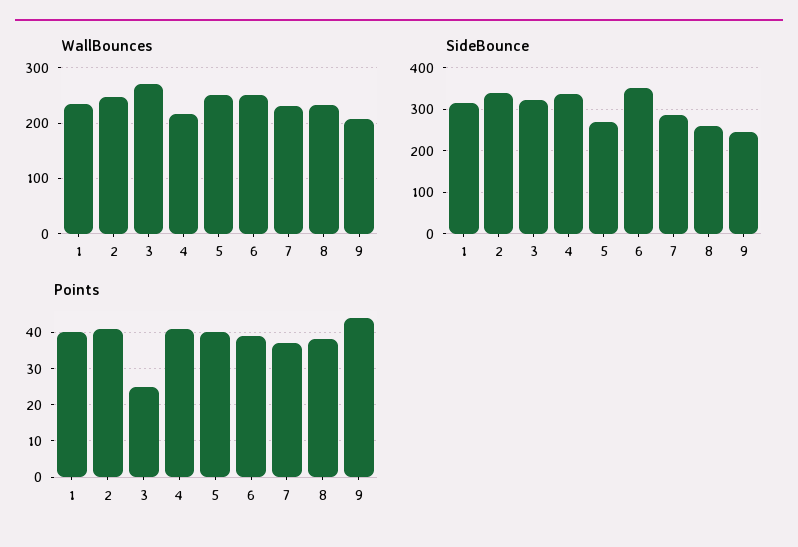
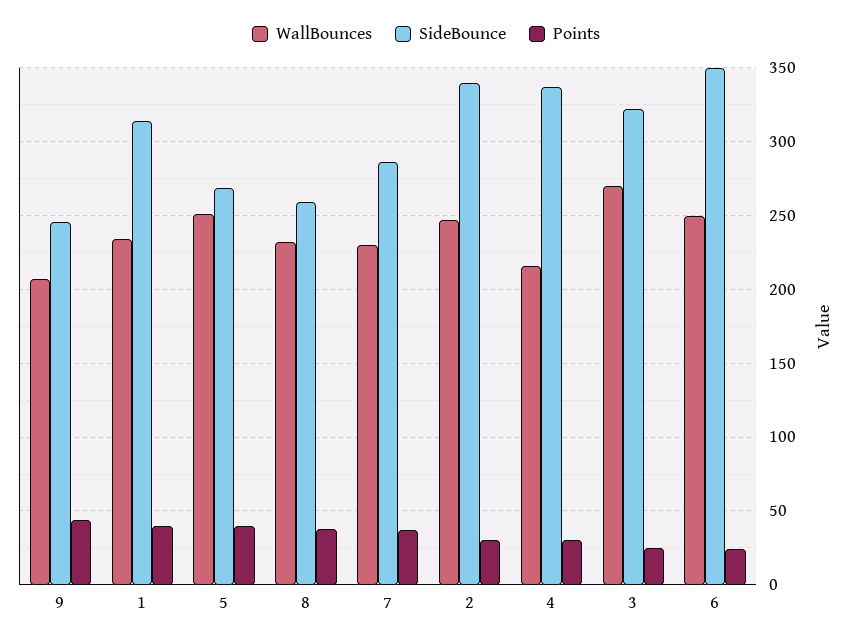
  {
    "WallBounces": {
      "1": 235,
      "2": 245,
      "3": 270,
      "4": 215,
      "5": 250,
      "6": 250,
      "7": 230,
      "8": 230,
      "9": 205
    },
    "SideBounce": {
      "1": 315,
      "2": 340,
      "3": 320,
      "4": 335,
      "5": 270,
      "6": 350,
      "7": 285,
      "8": 260,
      "9": 245
    },
    "Points": {
      "1": 40,
-     "2": 40,
+     "2": 30,
      "3": 25,
-     "4": 40,
+     "4": 30,
      "5": 40,
-     "6": 40,
+     "6": 25,
      "7": 35,
      "8": 40,
      "9": 45
    }
  }

